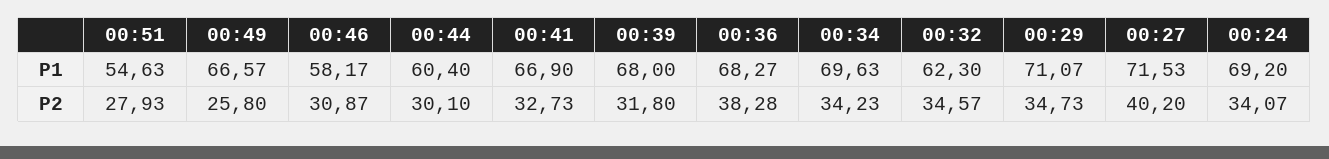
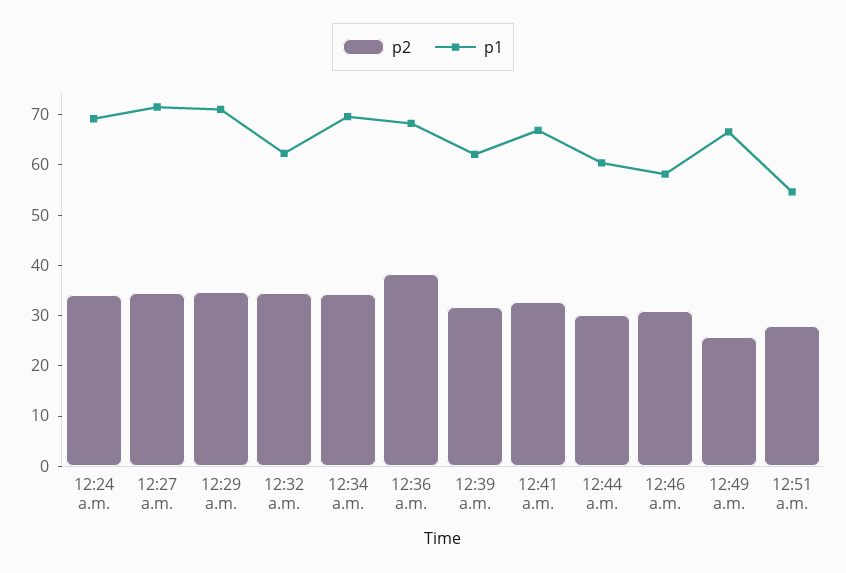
  {
    "P1": {
      "00:51": 54.63,
      "00:49": 66.57,
      "00:46": 58.17,
      "00:44": 60.4,
      "00:41": 66.9,
-     "00:39": 68,
+     "00:39": 62,
      "00:36": 68.27,
      "00:34": 69.63,
      "00:32": 62.3,
      "00:29": 71.07,
      "00:27": 71.53,
      "00:24": 69.2
    },
    "P2": {
      "00:51": 27.93,
      "00:49": 25.8,
      "00:46": 30.87,
      "00:44": 30.1,
      "00:41": 32.73,
      "00:39": 31.8,
      "00:36": 38.28,
      "00:34": 34.23,
      "00:32": 34.57,
      "00:29": 34.73,
-     "00:27": 40.2,
+     "00:27": 34,
      "00:24": 34.07
    }
  }

